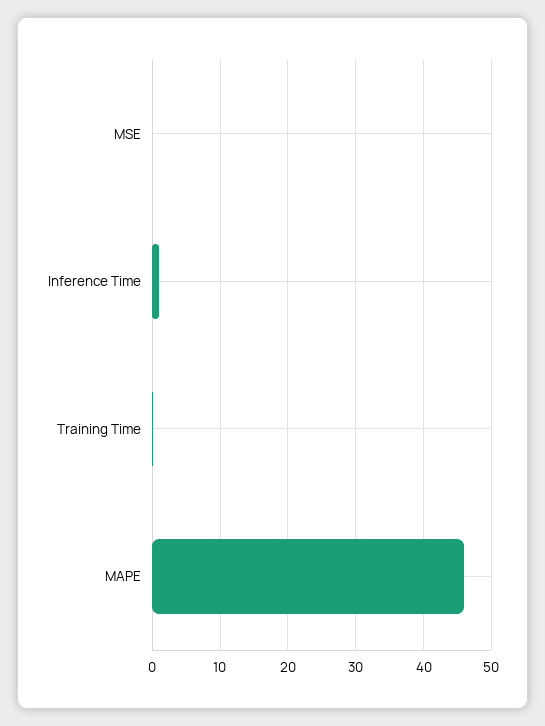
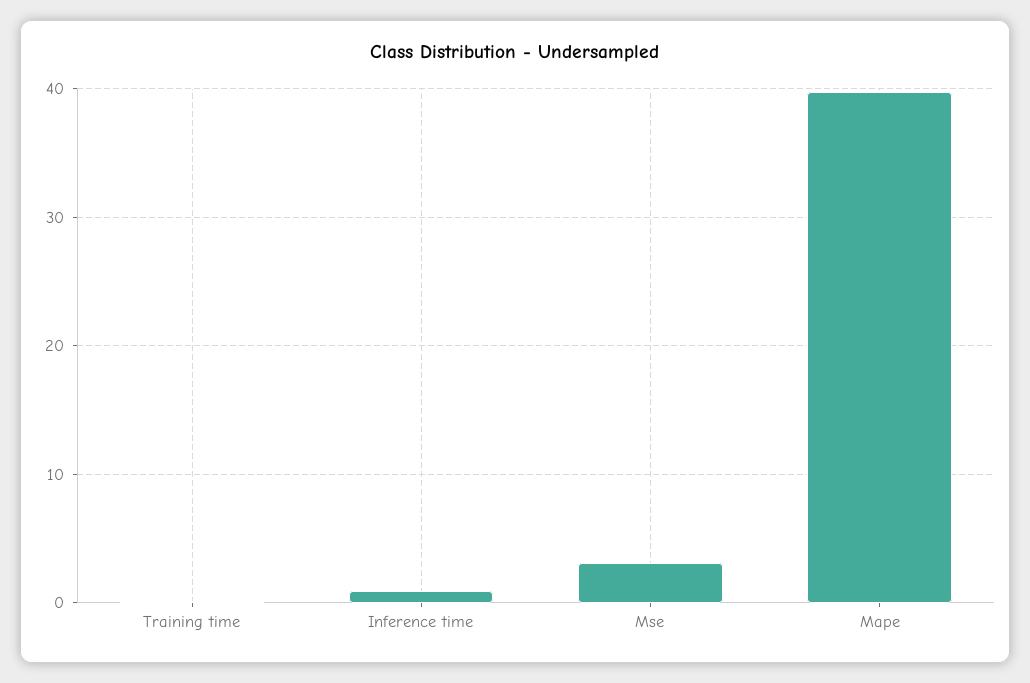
  {
-   "MSE": 0,
+   "MSE": 3,
    "Inference Time": 1,
    "Training Time": 0,
-   "MAPE": 46
+   "MAPE": 40
  }

